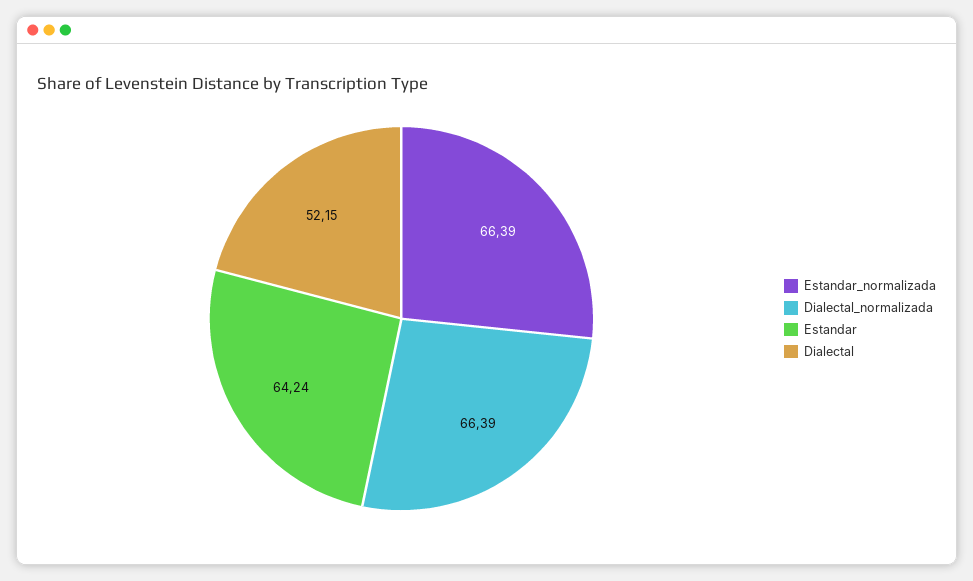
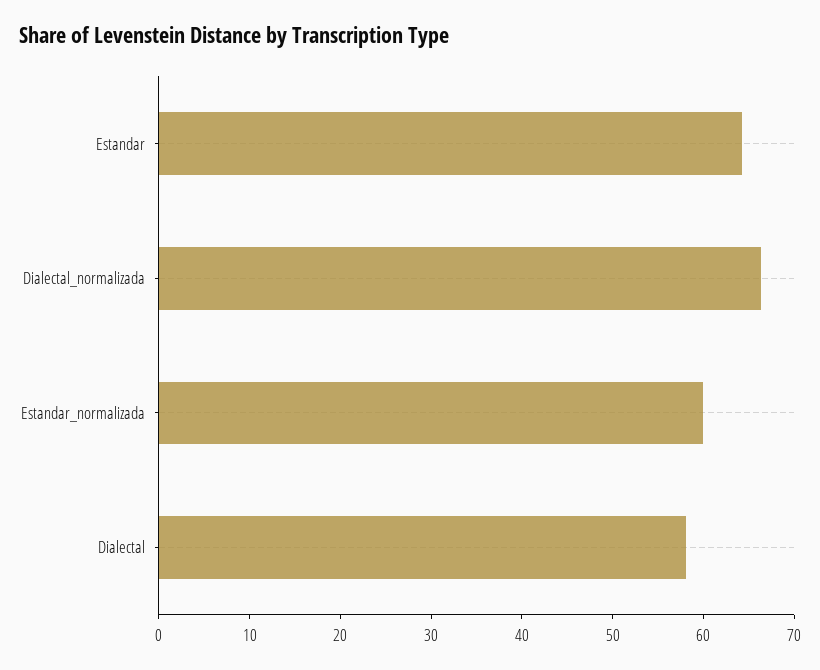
  {
-   "Estandar_normalizada": 66.39,
+   "Estandar_normalizada": 60,
    "Dialectal_normalizada": 66.39,
    "Estandar": 64.24,
-   "Dialectal": 52.15
+   "Dialectal": 58
  }

